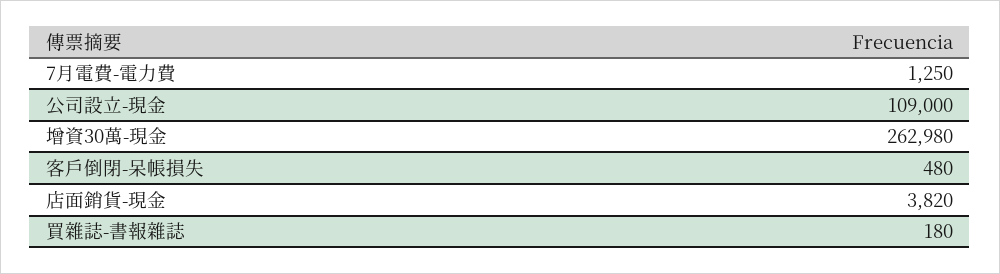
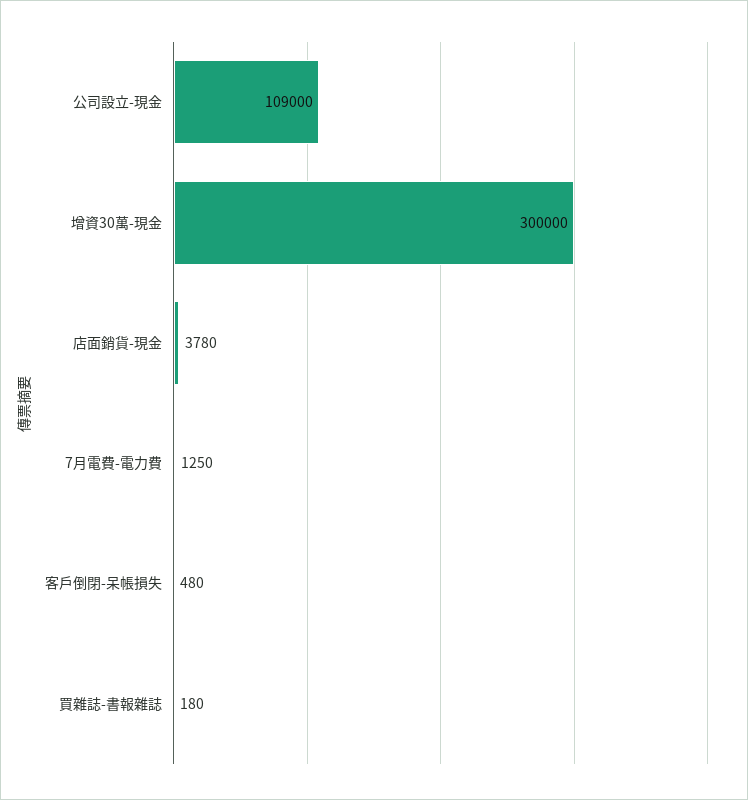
  {
    "7月電費-電力費": 1250,
    "公司設立-現金": 109000,
-   "增資30萬-現金": 262980,
+   "增資30萬-現金": 300000,
    "客戶倒閉-呆帳損失": 480,
-   "店面銷貨-現金": 3820,
+   "店面銷貨-現金": 3780,
    "買雜誌-書報雜誌": 180
  }

